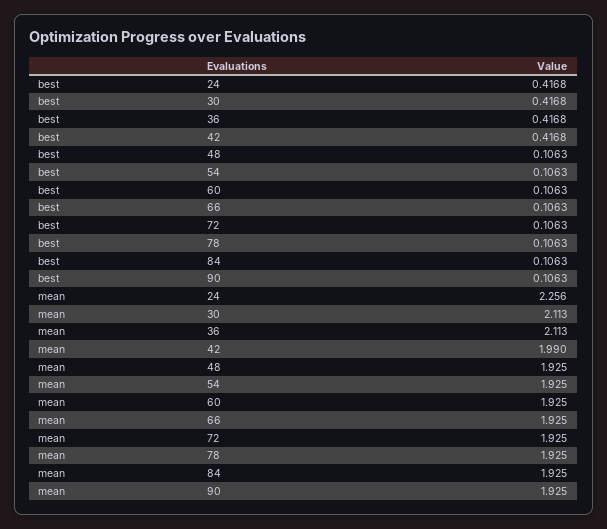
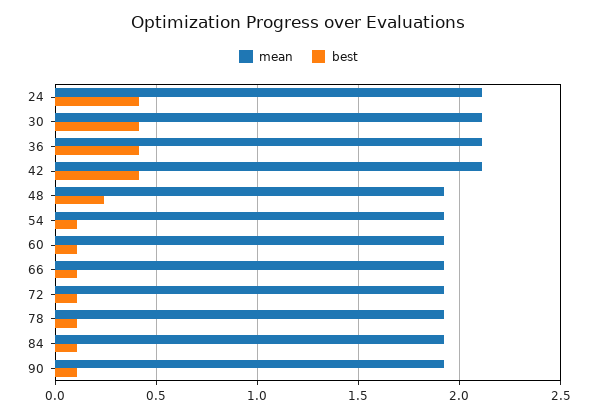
  {
    "best": {
      "24": 0.4168,
      "30": 0.4168,
      "36": 0.4168,
      "42": 0.4168,
-     "48": 0.1063,
+     "48": 0.25,
      "54": 0.1063,
      "60": 0.1063,
      "66": 0.1063,
      "72": 0.1063,
      "78": 0.1063,
      "84": 0.1063,
      "90": 0.1063
    },
    "mean": {
-     "24": 2.256,
+     "24": 2.1,
      "30": 2.113,
      "36": 2.113,
-     "42": 1.99,
+     "42": 2.1,
      "48": 1.925,
      "54": 1.925,
      "60": 1.925,
      "66": 1.925,
      "72": 1.925,
      "78": 1.925,
      "84": 1.925,
      "90": 1.925
    }
  }

